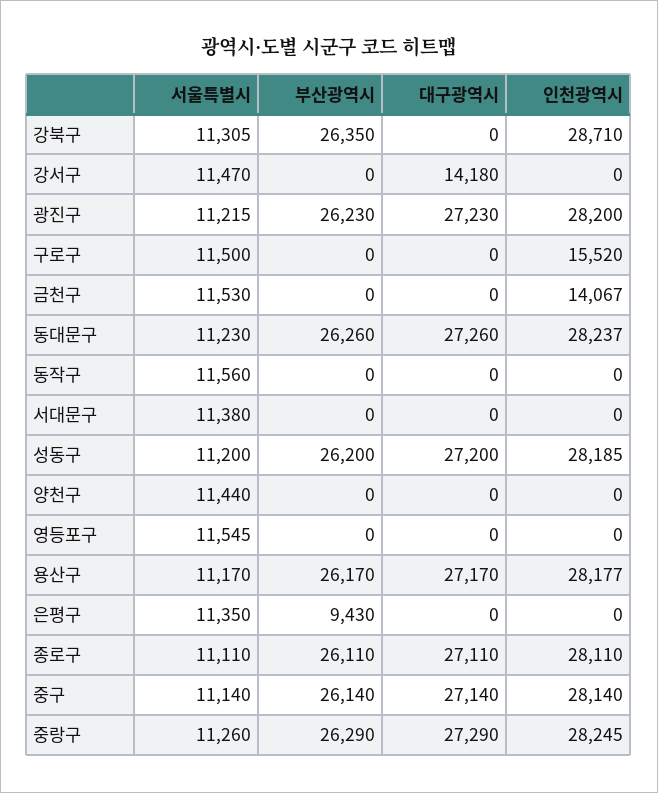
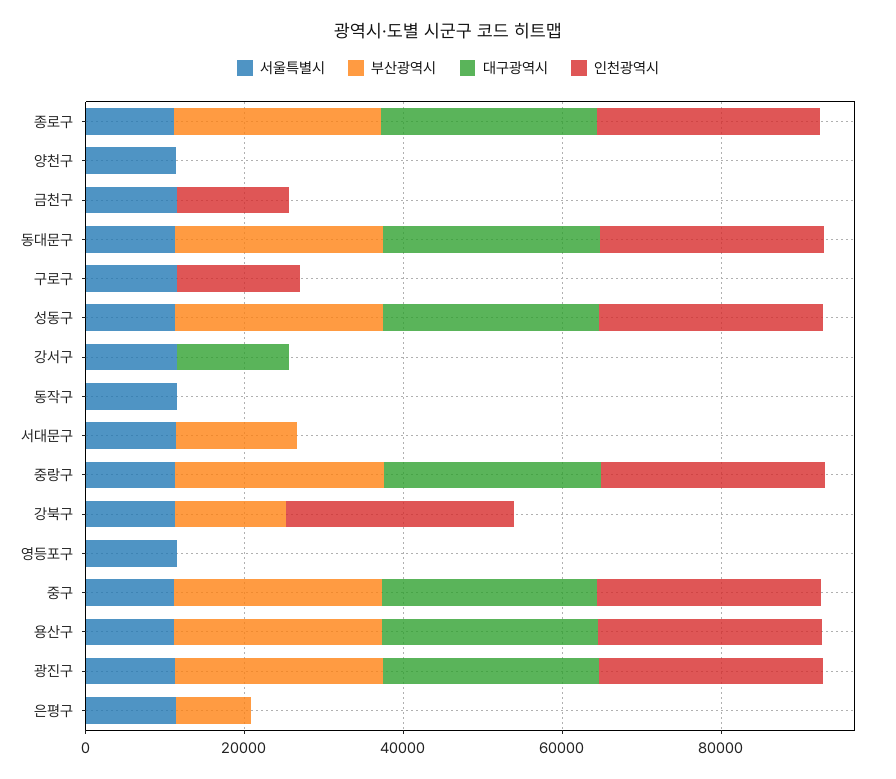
  {
    "서울특별시": {
      "강북구": 11305,
      "강서구": 11470,
      "광진구": 11215,
      "구로구": 11500,
      "금천구": 11530,
      "동대문구": 11230,
      "동작구": 11560,
      "서대문구": 11380,
      "성동구": 11200,
      "양천구": 11440,
      "영등포구": 11545,
      "용산구": 11170,
      "은평구": 11350,
      "종로구": 11110,
      "중구": 11140,
      "중랑구": 11260
    },
    "부산광역시": {
-     "강북구": 26350,
+     "강북구": 15000,
      "강서구": 0,
      "광진구": 26230,
      "구로구": 0,
      "금천구": 0,
      "동대문구": 26260,
      "동작구": 0,
-     "서대문구": 0,
+     "서대문구": 15000,
      "성동구": 26200,
      "양천구": 0,
      "영등포구": 0,
      "용산구": 26170,
      "은평구": 9430,
      "종로구": 26110,
      "중구": 26140,
      "중랑구": 26290
    },
    "대구광역시": {
      "강북구": 0,
      "강서구": 14180,
      "광진구": 27230,
      "구로구": 0,
      "금천구": 0,
      "동대문구": 27260,
      "동작구": 0,
      "서대문구": 0,
      "성동구": 27200,
      "양천구": 0,
      "영등포구": 0,
      "용산구": 27170,
      "은평구": 0,
      "종로구": 27110,
      "중구": 27140,
      "중랑구": 27290
    },
    "인천광역시": {
      "강북구": 28710,
      "강서구": 0,
      "광진구": 28200,
      "구로구": 15520,
      "금천구": 14067,
      "동대문구": 28237,
      "동작구": 0,
      "서대문구": 0,
      "성동구": 28185,
      "양천구": 0,
      "영등포구": 0,
      "용산구": 28177,
      "은평구": 0,
      "종로구": 28110,
      "중구": 28140,
      "중랑구": 28245
    }
  }

